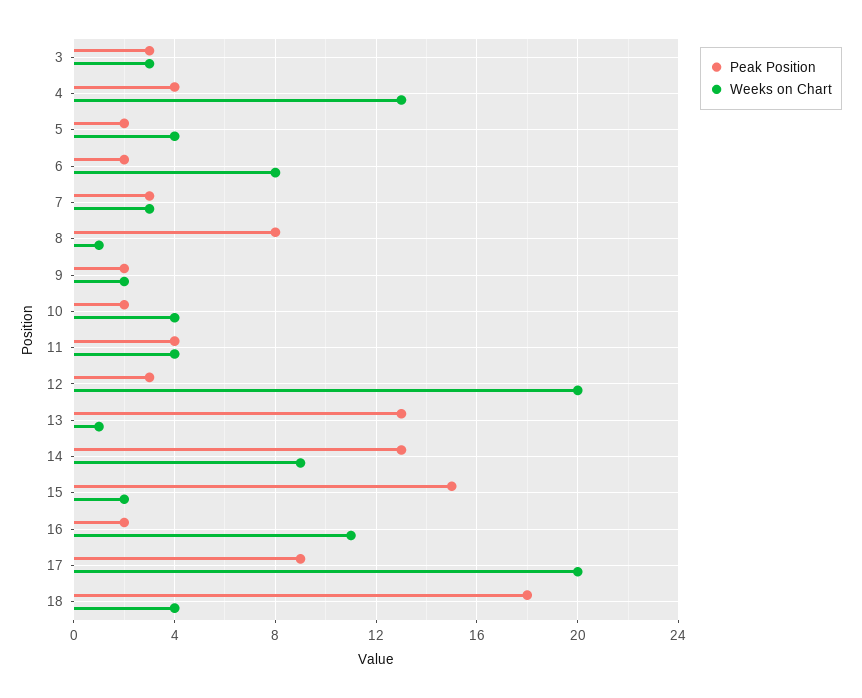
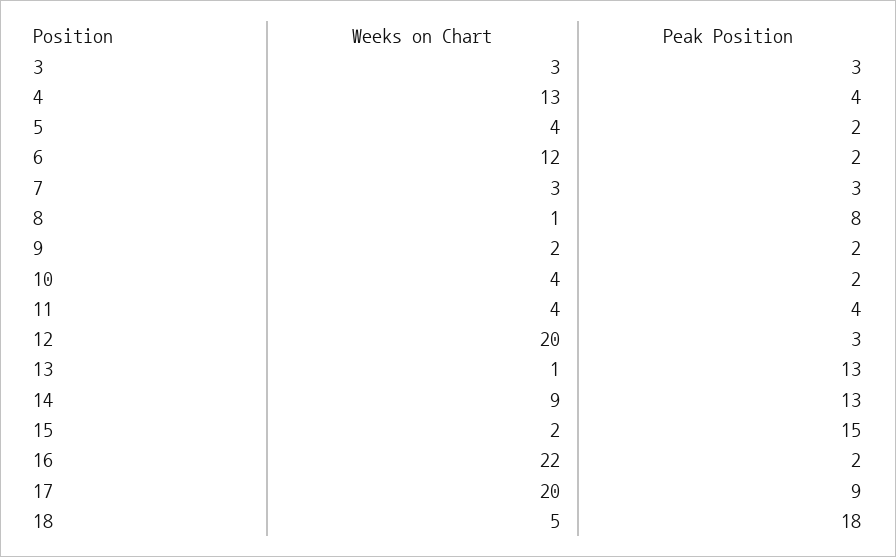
  {
    "Peak Position": {
      "3": 3,
      "4": 4,
      "5": 2,
      "6": 2,
      "7": 3,
      "8": 8,
      "9": 2,
      "10": 2,
      "11": 4,
      "12": 3,
      "13": 13,
      "14": 13,
      "15": 15,
      "16": 2,
      "17": 9,
      "18": 18
    },
    "Weeks on Chart": {
      "3": 3,
      "4": 13,
      "5": 4,
-     "6": 8,
+     "6": 12,
      "7": 3,
      "8": 1,
      "9": 2,
      "10": 4,
      "11": 4,
      "12": 20,
      "13": 1,
      "14": 9,
      "15": 2,
-     "16": 11,
+     "16": 22,
      "17": 20,
-     "18": 4
+     "18": 5
    }
  }

